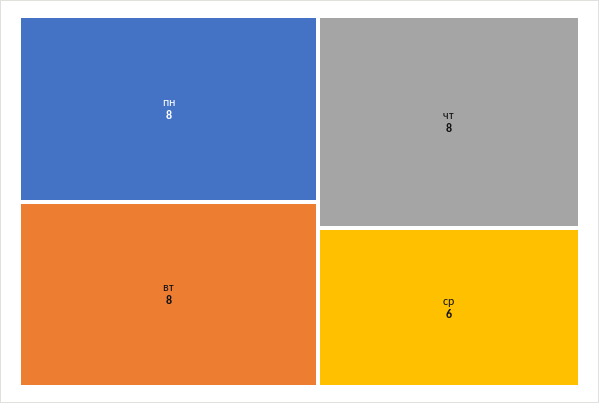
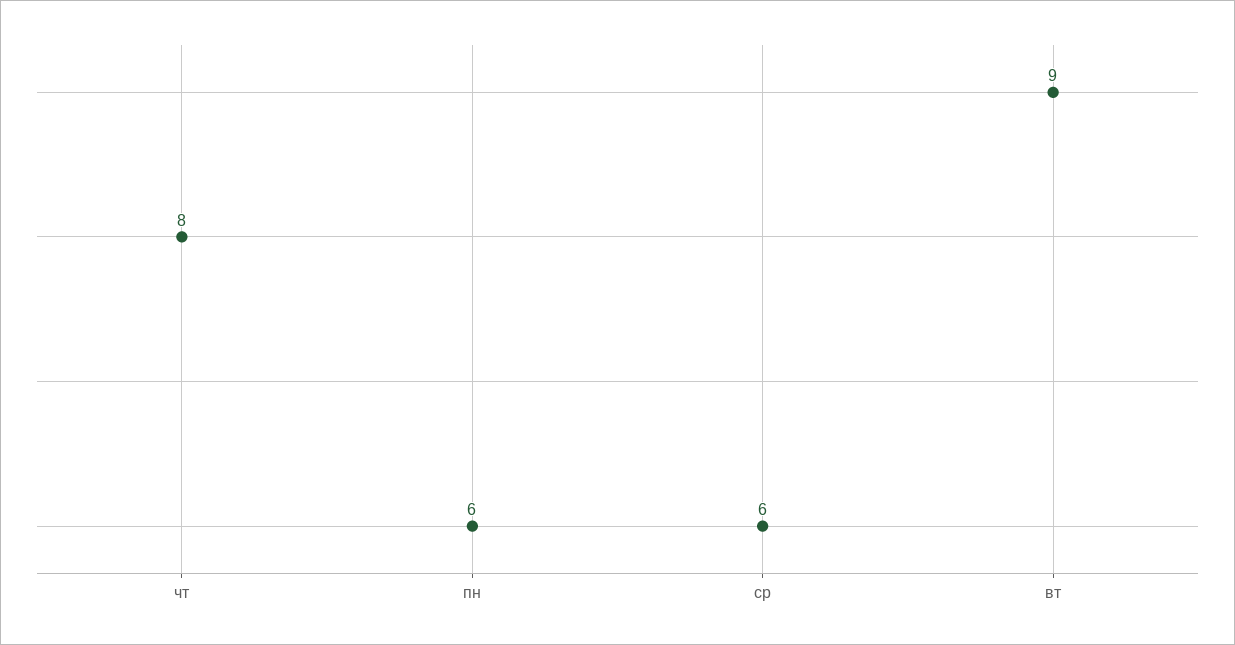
  {
-   "пн": 8,
+   "пн": 6,
-   "вт": 8,
+   "вт": 9,
    "чт": 8,
    "ср": 6
  }

